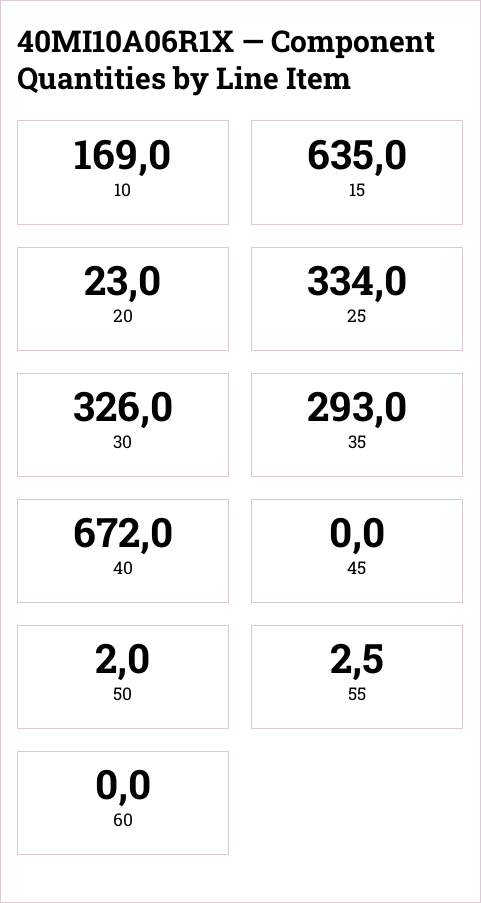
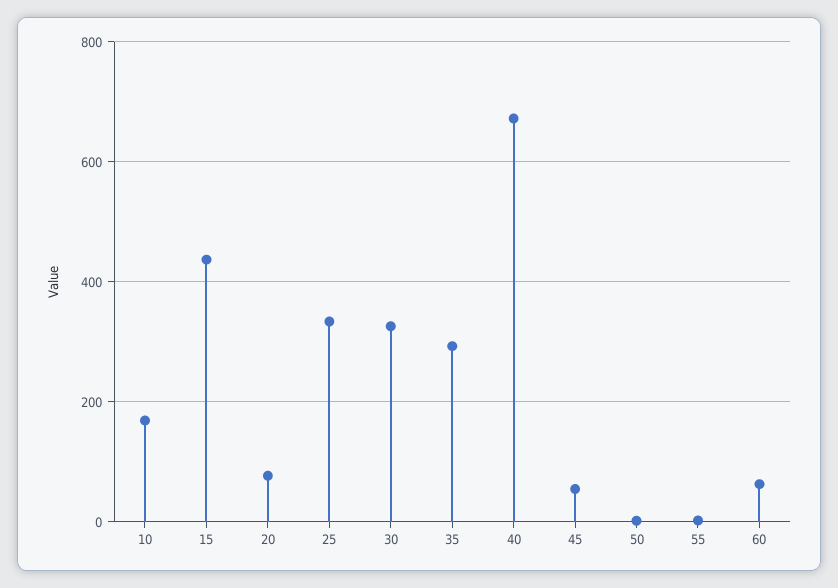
  {
    "10": 169,
-   "15": 635,
+   "15": 440,
-   "20": 23,
+   "20": 80,
    "25": 334,
    "30": 326,
    "35": 293,
    "40": 672,
-   "45": 0,
+   "45": 60,
    "50": 2,
    "55": 2.5,
-   "60": 0
+   "60": 60
  }

